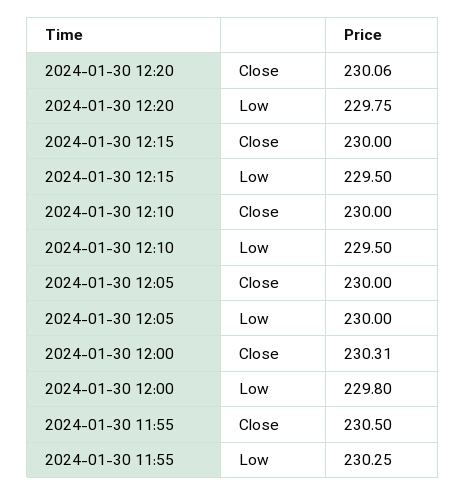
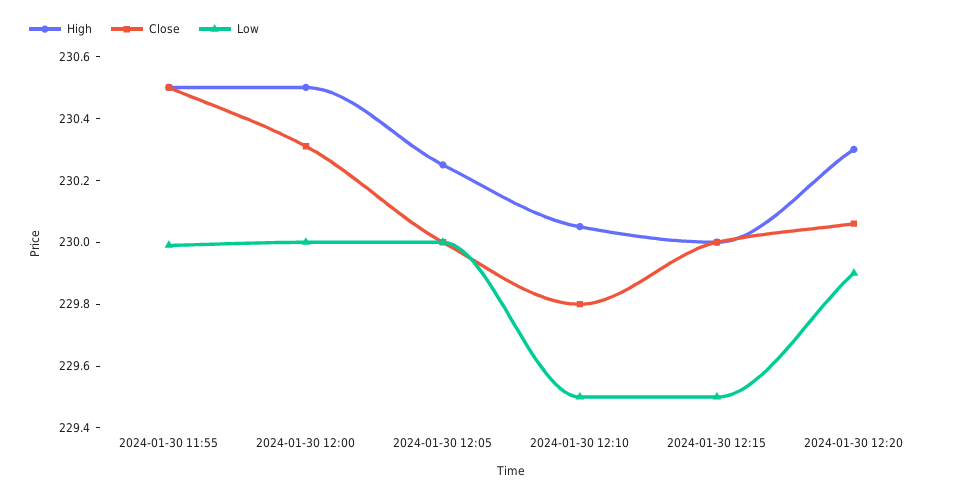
  {
    "Close": {
      "2024-01-30 12:20": 230.06,
      "2024-01-30 12:15": 230,
-     "2024-01-30 12:10": 230,
+     "2024-01-30 12:10": 229.8,
      "2024-01-30 12:05": 230,
      "2024-01-30 12:00": 230.31,
      "2024-01-30 11:55": 230.5
    },
    "Low": {
-     "2024-01-30 12:20": 229.75,
+     "2024-01-30 12:20": 229.9,
      "2024-01-30 12:15": 229.5,
      "2024-01-30 12:10": 229.5,
      "2024-01-30 12:05": 230,
-     "2024-01-30 12:00": 229.8,
+     "2024-01-30 12:00": 230,
-     "2024-01-30 11:55": 230.25
+     "2024-01-30 11:55": 230
-   }
+   },
+   "High": {
+     "2024-01-30 11:55": 230.5,
+     "2024-01-30 12:00": 230.5,
+     "2024-01-30 12:05": 230.25,
+     "2024-01-30 12:10": 230.05,
+     "2024-01-30 12:15": 230,
+     "2024-01-30 12:20": 230.3
+   }
  }

